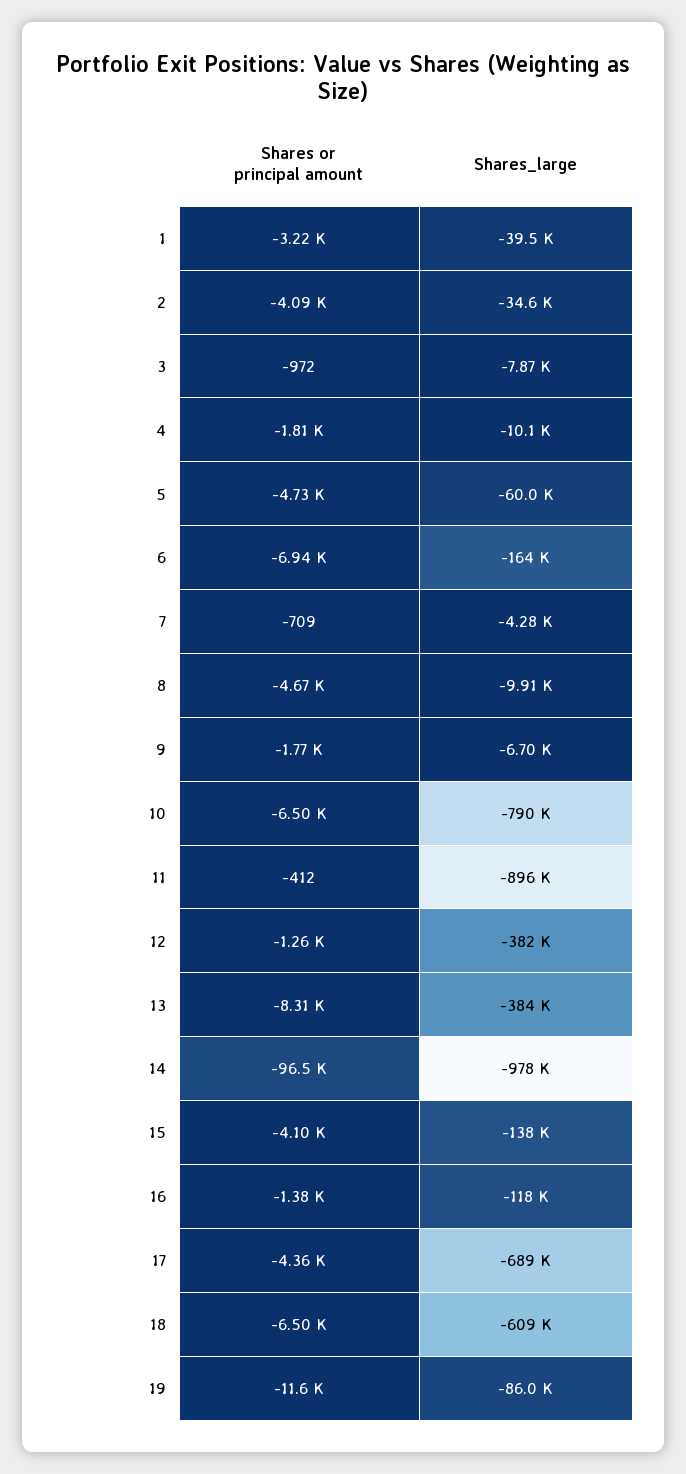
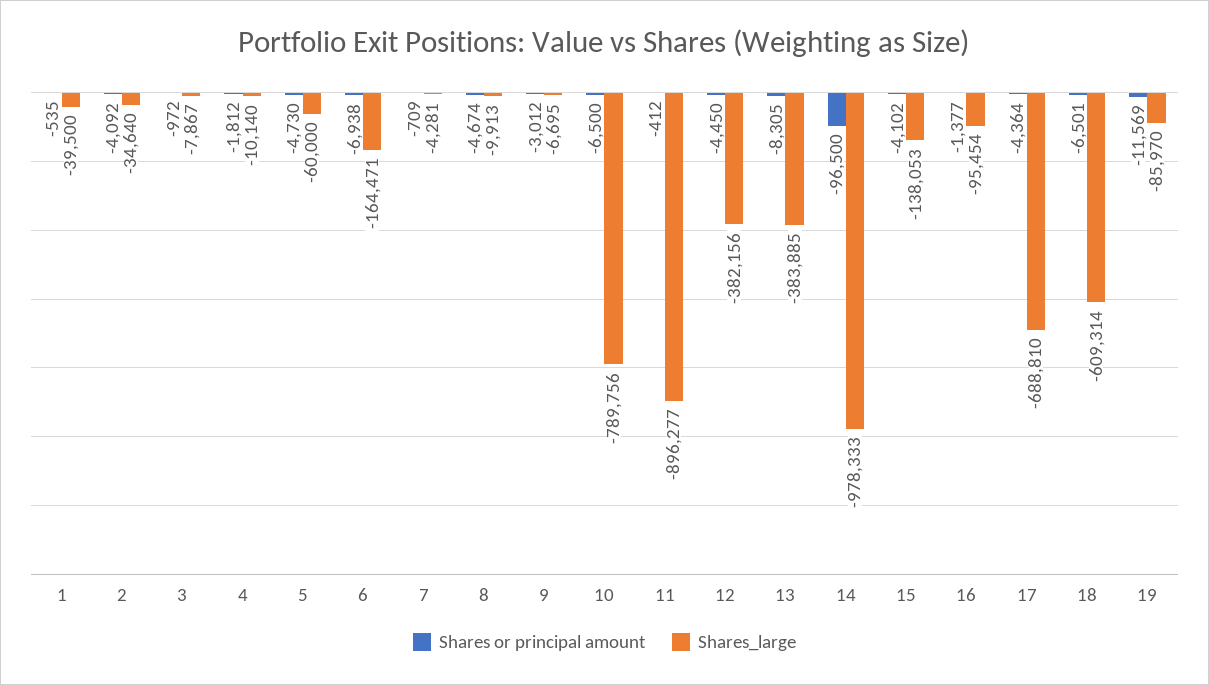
  {
    "Shares or principal amount": {
-     "1": -3220,
+     "1": -535,
      "2": -4092,
      "3": -972,
      "4": -1812,
      "5": -4730,
      "6": -6938,
      "7": -709,
      "8": -4674,
-     "9": -1770,
+     "9": -3012,
      "10": -6500,
      "11": -412,
-     "12": -1260,
+     "12": -4450,
      "13": -8305,
      "14": -96500,
      "15": -4102,
      "16": -1377,
      "17": -4364,
      "18": -6501,
      "19": -11569
    },
    "Shares_large": {
      "1": -39500,
      "2": -34640,
      "3": -7867,
      "4": -10140,
      "5": -60000,
      "6": -164471,
      "7": -4281,
      "8": -9913,
      "9": -6695,
      "10": -789756,
      "11": -896277,
      "12": -382156,
      "13": -383885,
      "14": -978333,
      "15": -138053,
-     "16": -118000,
+     "16": -95454,
      "17": -688810,
      "18": -609314,
      "19": -85970
    }
  }

